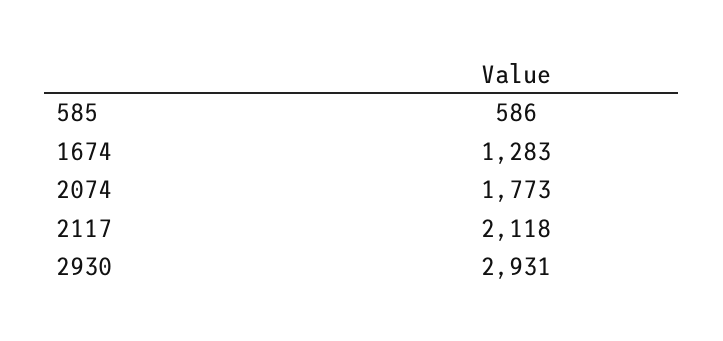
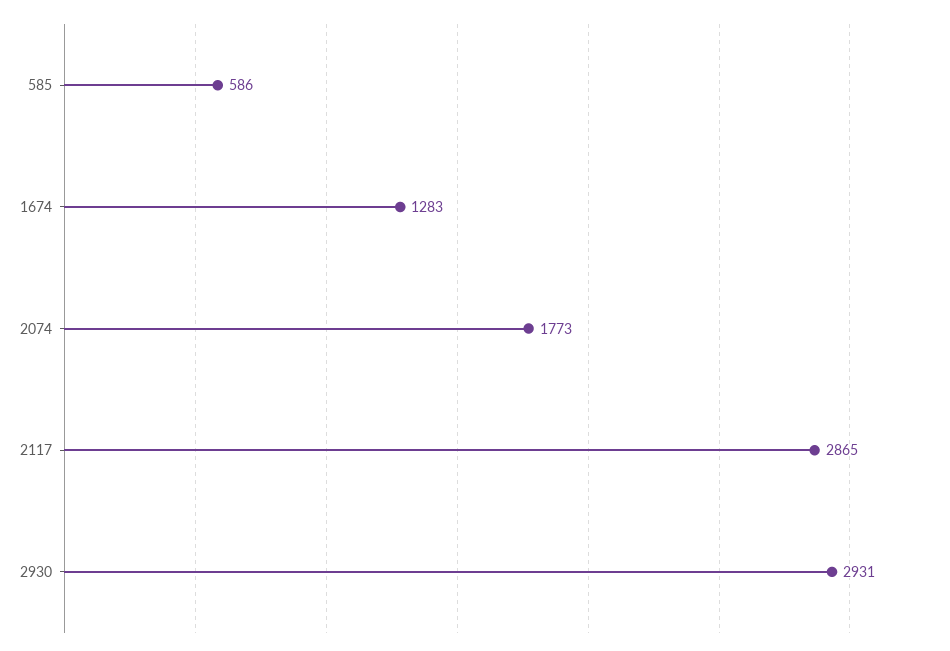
  {
    "585": 586,
    "1674": 1283,
    "2074": 1773,
-   "2117": 2118,
+   "2117": 2865,
    "2930": 2931
  }

